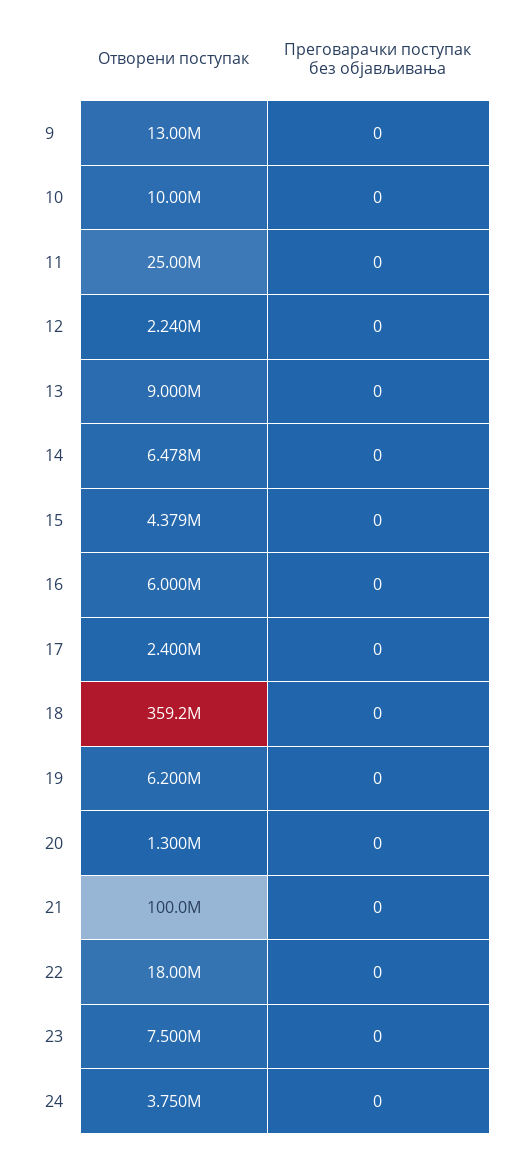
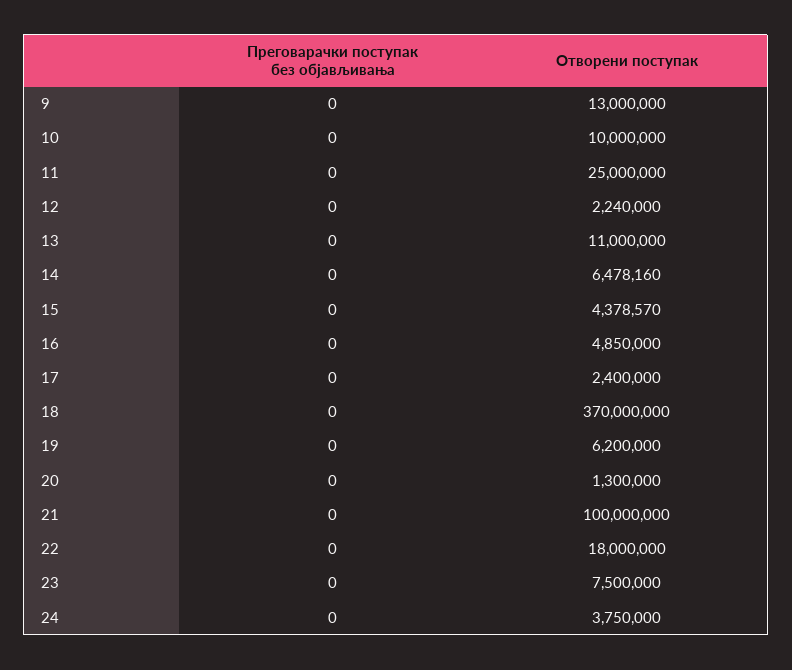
  {
    "Отворени поступак": {
      "9": 13000000,
      "10": 10000000,
      "11": 25000000,
      "12": 2240000,
-     "13": 9000000,
+     "13": 11000000,
      "14": 6478160,
      "15": 4378570,
-     "16": 6000000,
+     "16": 4850000,
      "17": 2400000,
-     "18": 359200000,
+     "18": 370000000,
      "19": 6200000,
      "20": 1300000,
      "21": 100000000,
      "22": 18000000,
      "23": 7500000,
      "24": 3750000
    },
    "Преговарачки поступак без објављивања": {
      "9": 0,
      "10": 0,
      "11": 0,
      "12": 0,
      "13": 0,
      "14": 0,
      "15": 0,
      "16": 0,
      "17": 0,
      "18": 0,
      "19": 0,
      "20": 0,
      "21": 0,
      "22": 0,
      "23": 0,
      "24": 0
    }
  }

